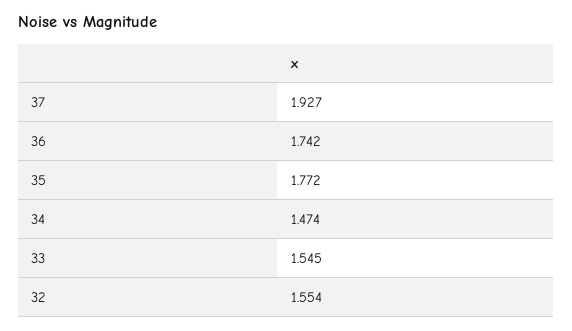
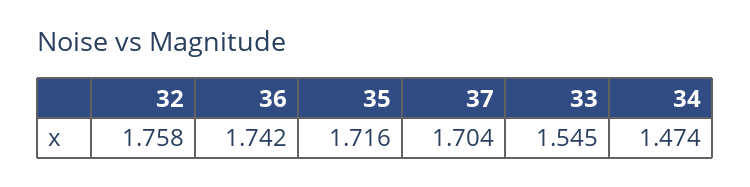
  {
-   "37": 1.927,
+   "37": 1.704,
    "36": 1.742,
-   "35": 1.772,
+   "35": 1.716,
    "34": 1.474,
    "33": 1.545,
-   "32": 1.554
+   "32": 1.758
  }

